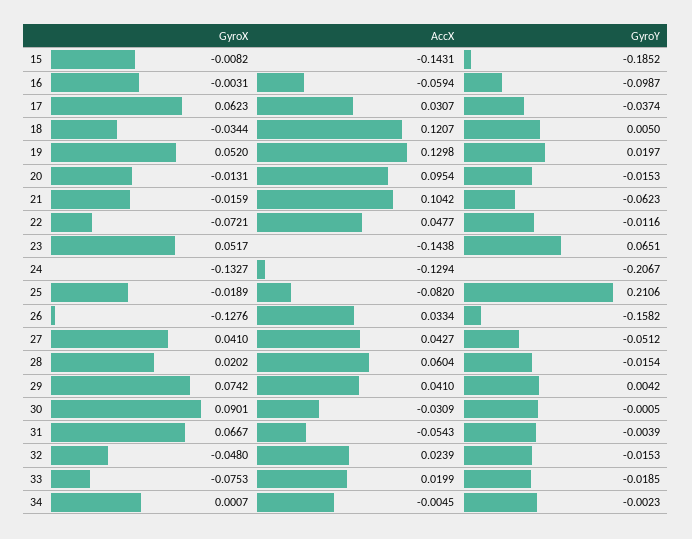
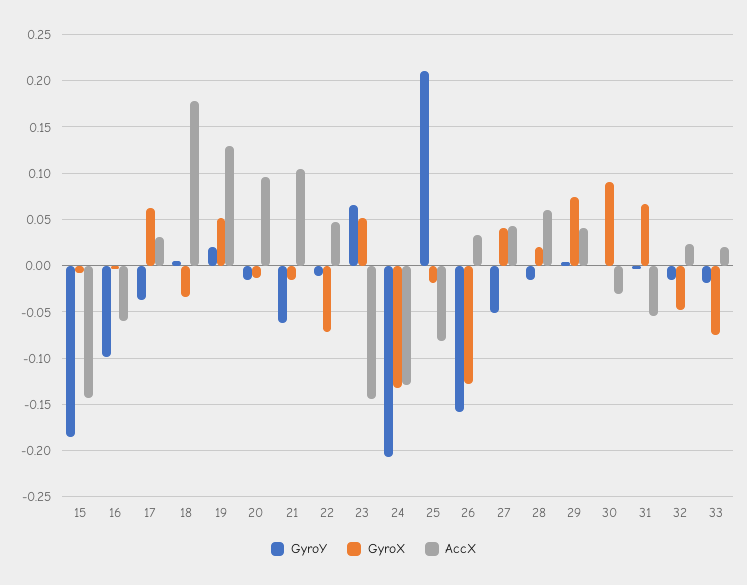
  {
    "GyroX": {
      "15": -0.0082,
      "16": -0.0031,
      "17": 0.0623,
      "18": -0.0344,
      "19": 0.052,
      "20": -0.0131,
      "21": -0.0159,
      "22": -0.0721,
      "23": 0.0517,
      "24": -0.1327,
      "25": -0.0189,
      "26": -0.1276,
      "27": 0.041,
      "28": 0.0202,
      "29": 0.0742,
      "30": 0.0901,
      "31": 0.0667,
      "32": -0.048,
-     "33": -0.0753,
+     "33": -0.0753
-     "34": 0.0007
    },
    "AccX": {
      "15": -0.1431,
      "16": -0.0594,
      "17": 0.0307,
-     "18": 0.1207,
+     "18": 0.18,
      "19": 0.1298,
      "20": 0.0954,
      "21": 0.1042,
      "22": 0.0477,
      "23": -0.1438,
      "24": -0.1294,
      "25": -0.082,
      "26": 0.0334,
      "27": 0.0427,
      "28": 0.0604,
      "29": 0.041,
      "30": -0.0309,
      "31": -0.0543,
      "32": 0.0239,
-     "33": 0.0199,
+     "33": 0.0199
-     "34": -0.0045
    },
    "GyroY": {
      "15": -0.1852,
      "16": -0.0987,
      "17": -0.0374,
      "18": 0.005,
      "19": 0.0197,
      "20": -0.0153,
      "21": -0.0623,
      "22": -0.0116,
      "23": 0.0651,
      "24": -0.2067,
      "25": 0.2106,
      "26": -0.1582,
      "27": -0.0512,
      "28": -0.0154,
      "29": 0.0042,
      "30": -0.0005,
      "31": -0.0039,
      "32": -0.0153,
-     "33": -0.0185,
+     "33": -0.0185
-     "34": -0.0023
    }
  }

